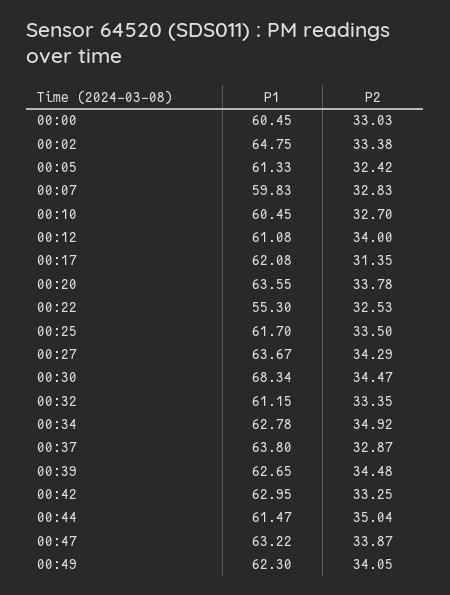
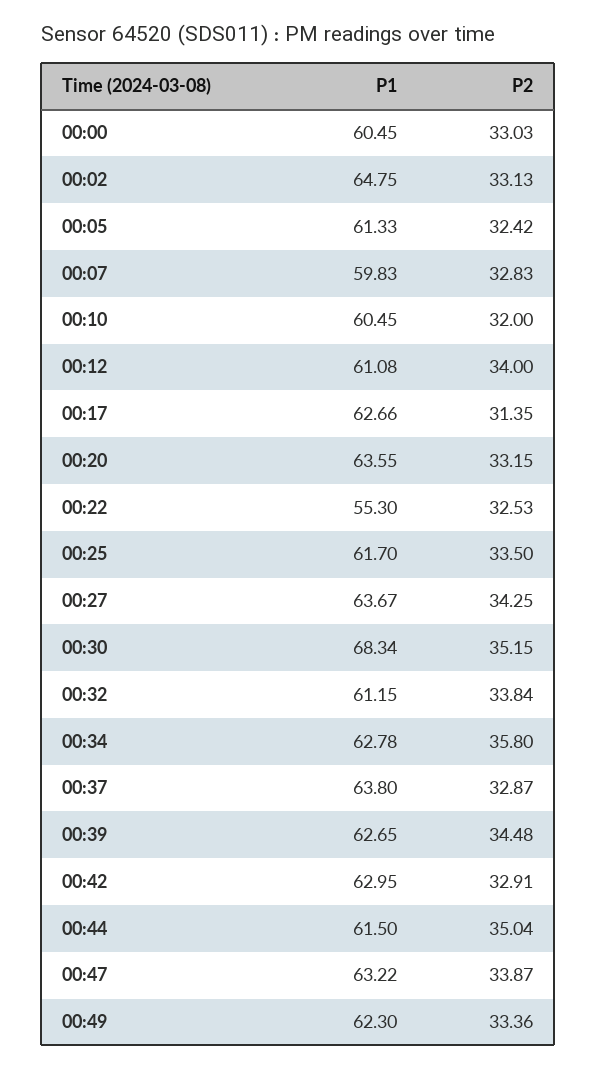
  {
    "P1": {
      "00:00": 60.45,
      "00:02": 64.75,
      "00:05": 61.33,
      "00:07": 59.83,
      "00:10": 60.45,
      "00:12": 61.08,
-     "00:17": 62.08,
+     "00:17": 62.66,
      "00:20": 63.55,
      "00:22": 55.3,
      "00:25": 61.7,
      "00:27": 63.67,
      "00:30": 68.34,
      "00:32": 61.15,
      "00:34": 62.78,
      "00:37": 63.8,
      "00:39": 62.65,
      "00:42": 62.95,
-     "00:44": 61.47,
+     "00:44": 61.5,
      "00:47": 63.22,
      "00:49": 62.3
    },
    "P2": {
      "00:00": 33.03,
-     "00:02": 33.38,
+     "00:02": 33.13,
      "00:05": 32.42,
      "00:07": 32.83,
-     "00:10": 32.7,
+     "00:10": 32,
      "00:12": 34,
      "00:17": 31.35,
-     "00:20": 33.78,
+     "00:20": 33.15,
      "00:22": 32.53,
      "00:25": 33.5,
-     "00:27": 34.29,
+     "00:27": 34.25,
-     "00:30": 34.47,
+     "00:30": 35.15,
-     "00:32": 33.35,
+     "00:32": 33.84,
-     "00:34": 34.92,
+     "00:34": 35.8,
      "00:37": 32.87,
      "00:39": 34.48,
-     "00:42": 33.25,
+     "00:42": 32.91,
      "00:44": 35.04,
      "00:47": 33.87,
-     "00:49": 34.05
+     "00:49": 33.36
    }
  }

